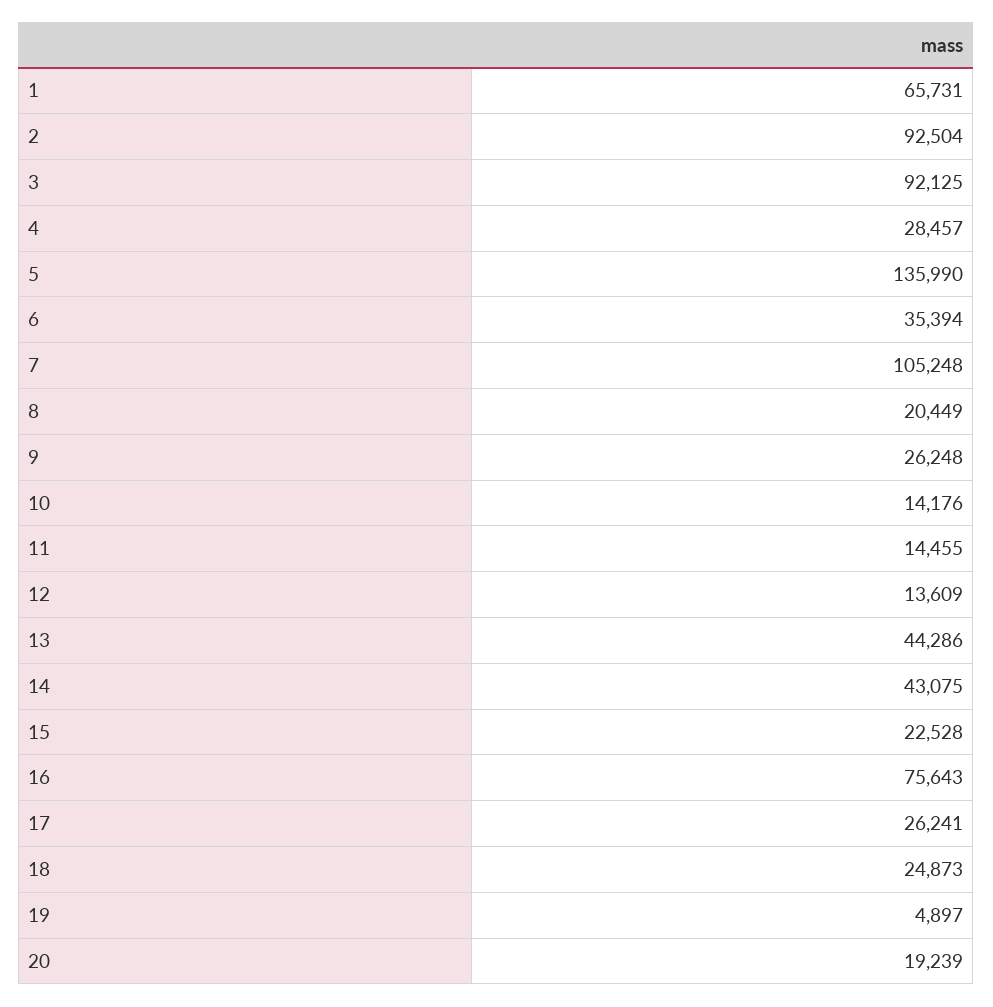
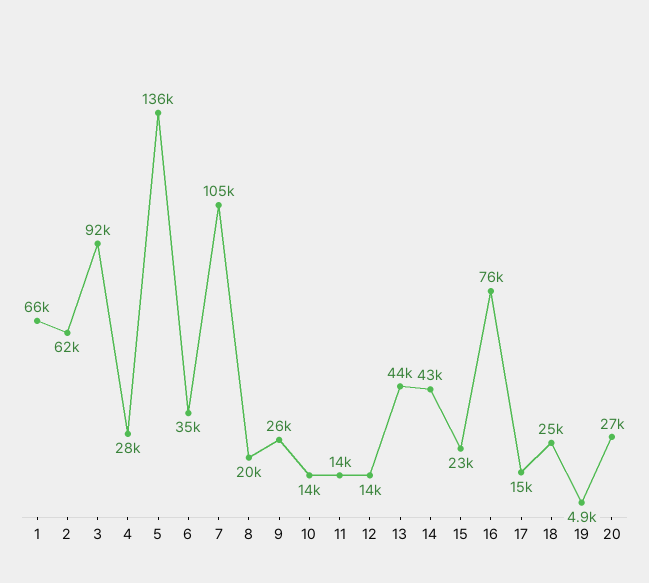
  {
    "1": 65731,
-   "2": 92504,
+   "2": 62000,
    "3": 92125,
    "4": 28457,
    "5": 135990,
    "6": 35394,
    "7": 105248,
    "8": 20449,
    "9": 26248,
    "10": 14176,
    "11": 14455,
    "12": 13609,
    "13": 44286,
    "14": 43075,
    "15": 22528,
    "16": 75643,
-   "17": 26241,
+   "17": 15000,
    "18": 24873,
    "19": 4897,
-   "20": 19239
+   "20": 27000
  }

